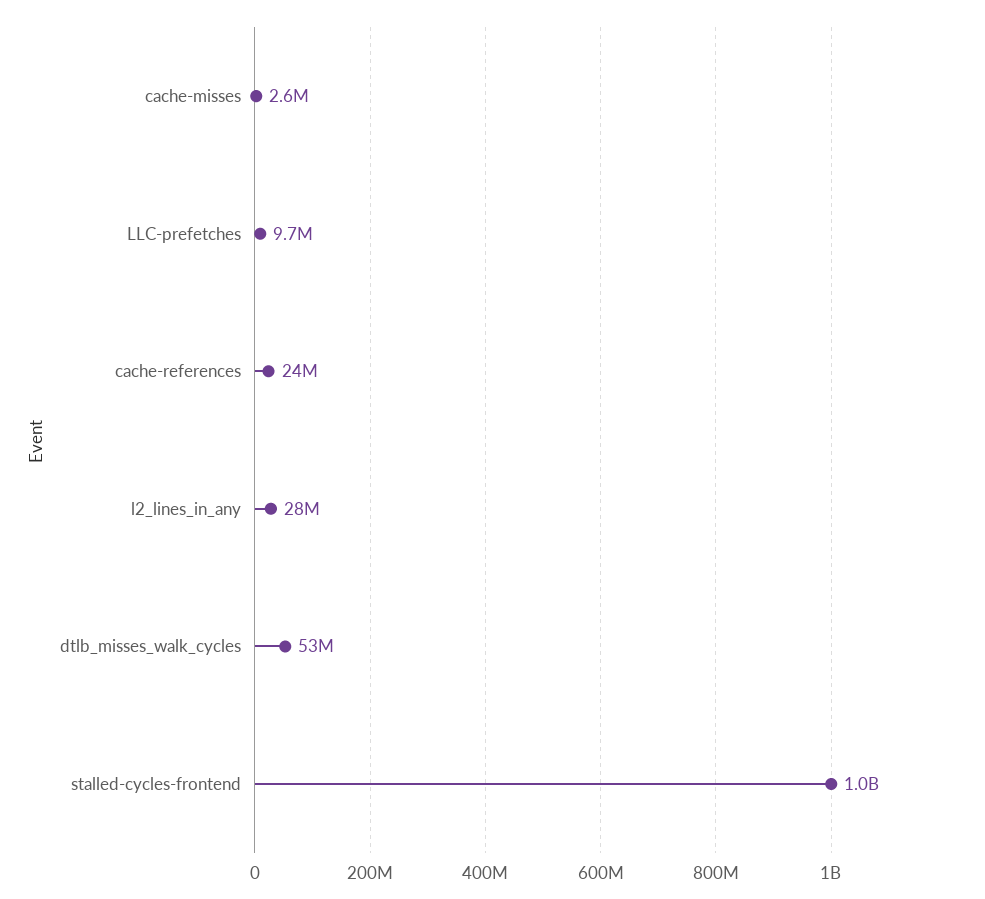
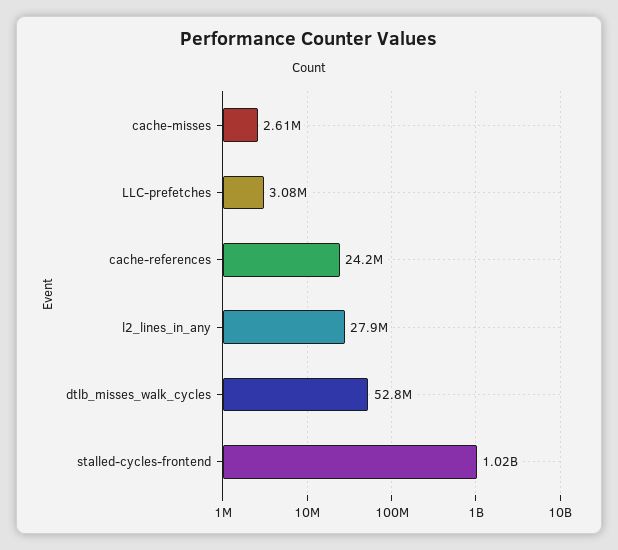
  {
    "cache-misses": 2610000,
-   "LLC-prefetches": 9700000,
+   "LLC-prefetches": 3080000,
    "cache-references": 24200000,
    "l2_lines_in_any": 27900000,
    "dtlb_misses_walk_cycles": 52800000,
    "stalled-cycles-frontend": 1020000000
  }

